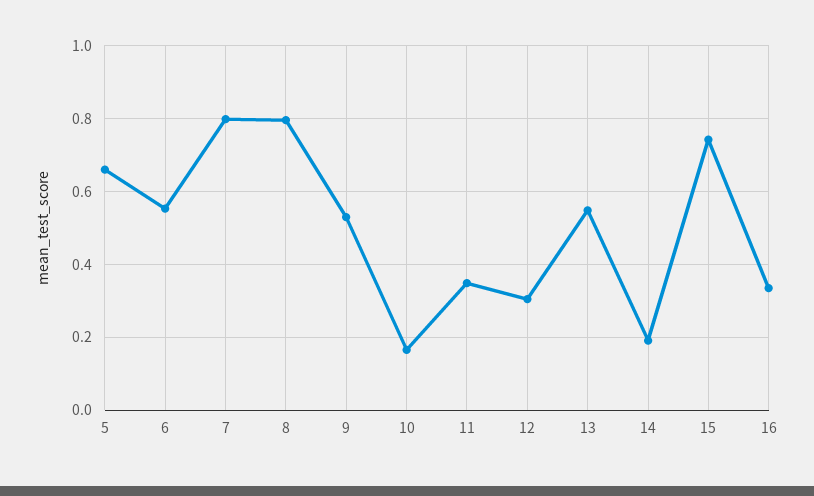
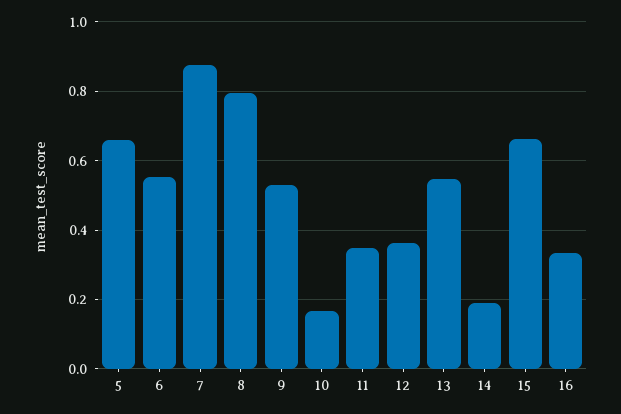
  {
    "5": 0.66,
    "6": 0.56,
-   "7": 0.8,
+   "7": 0.88,
    "8": 0.8,
    "9": 0.52,
    "10": 0.16,
    "11": 0.34,
-   "12": 0.3,
+   "12": 0.36,
    "13": 0.54,
    "14": 0.2,
-   "15": 0.74,
+   "15": 0.66,
    "16": 0.34
  }

